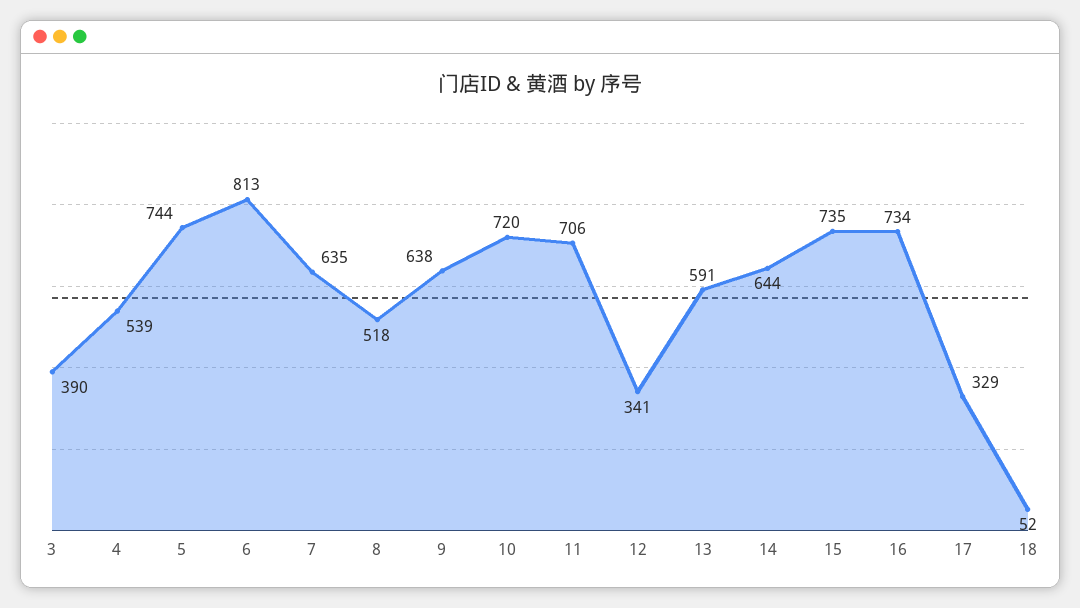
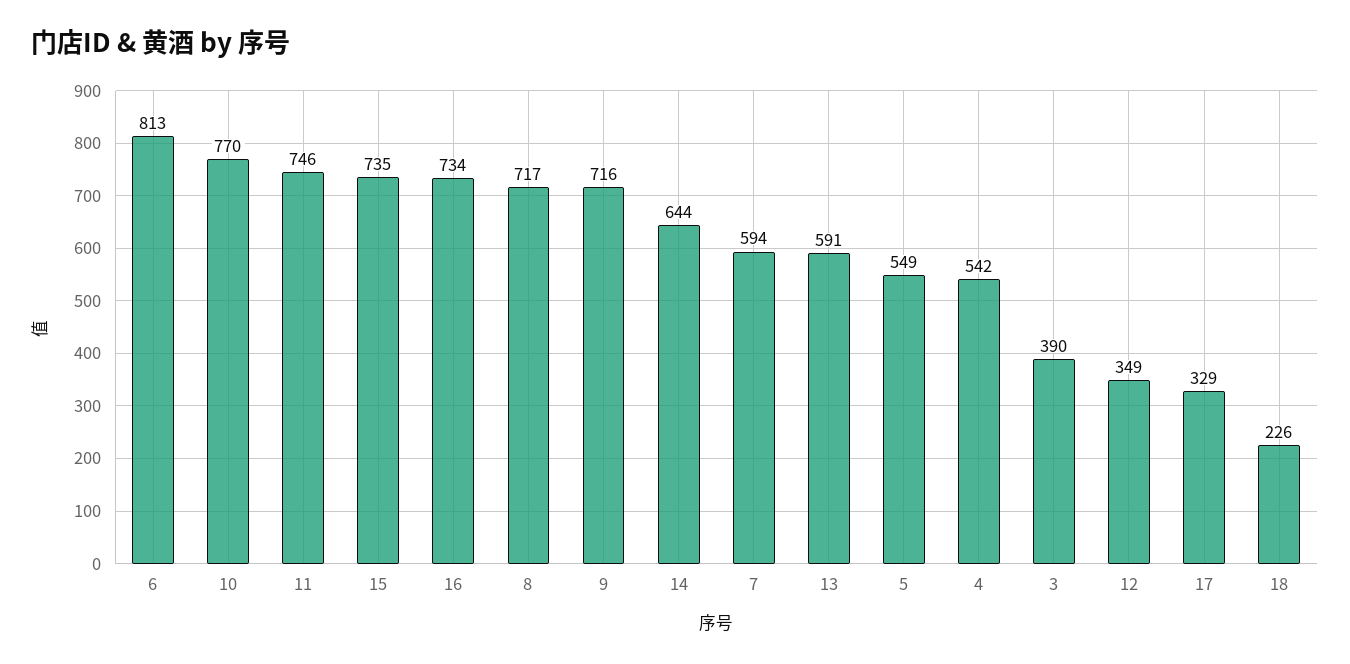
  {
    "3": 390,
-   "4": 539,
+   "4": 542,
-   "5": 744,
+   "5": 549,
    "6": 813,
-   "7": 635,
+   "7": 594,
-   "8": 518,
+   "8": 717,
-   "9": 638,
+   "9": 716,
-   "10": 720,
+   "10": 770,
-   "11": 706,
+   "11": 746,
-   "12": 341,
+   "12": 349,
    "13": 591,
    "14": 644,
    "15": 735,
    "16": 734,
    "17": 329,
-   "18": 52
+   "18": 226
  }

